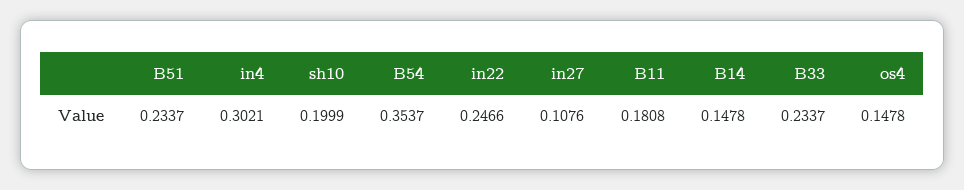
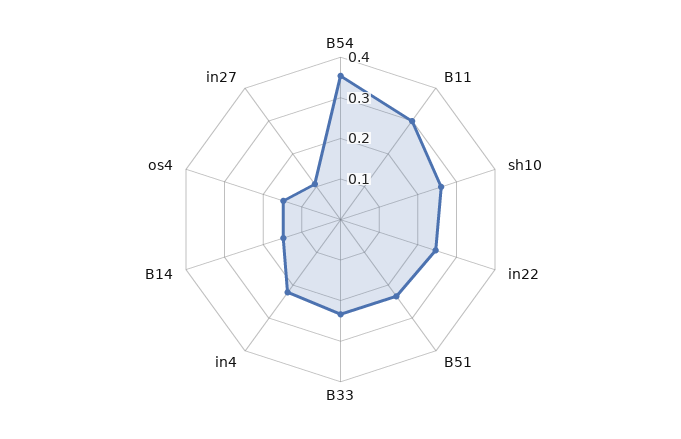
  {
    "B51": 0.2337,
-   "in4": 0.3021,
+   "in4": 0.22,
-   "sh10": 0.1999,
+   "sh10": 0.26,
    "B54": 0.3537,
    "in22": 0.2466,
    "in27": 0.1076,
-   "B11": 0.1808,
+   "B11": 0.3,
    "B14": 0.1478,
    "B33": 0.2337,
    "os4": 0.1478
  }

